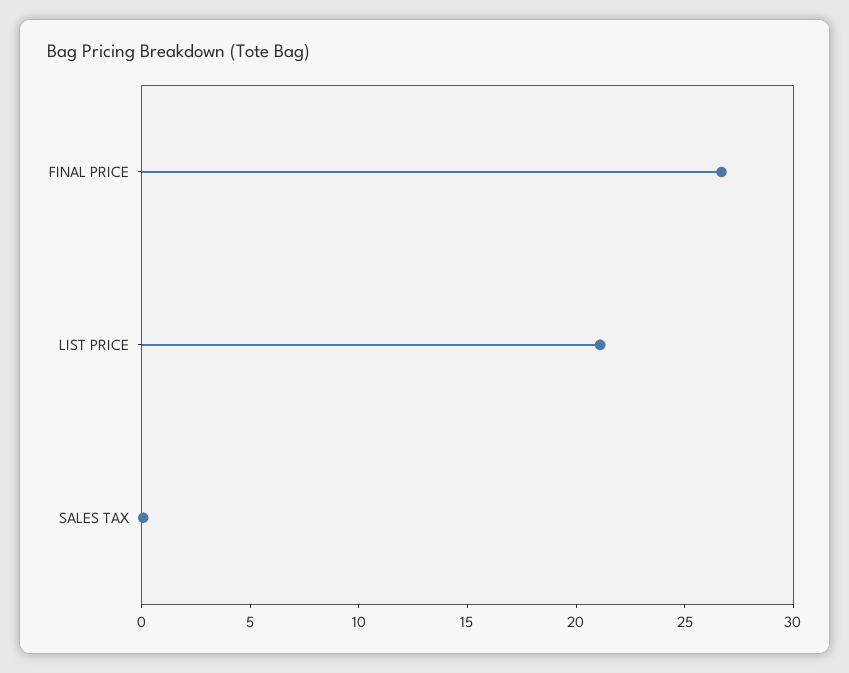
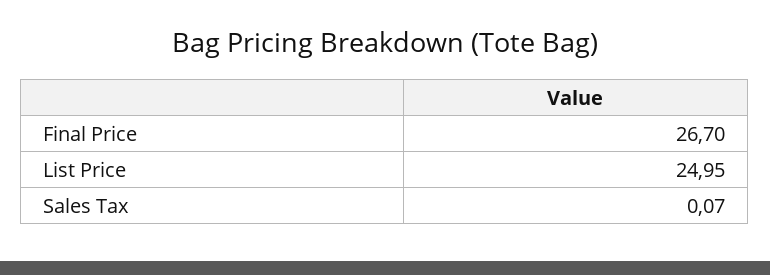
  {
    "FINAL PRICE": 26.7,
-   "LIST PRICE": 21,
+   "LIST PRICE": 24.95,
    "SALES TAX": 0.07
  }

